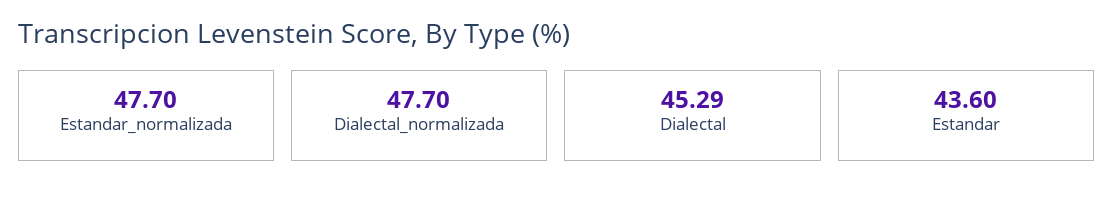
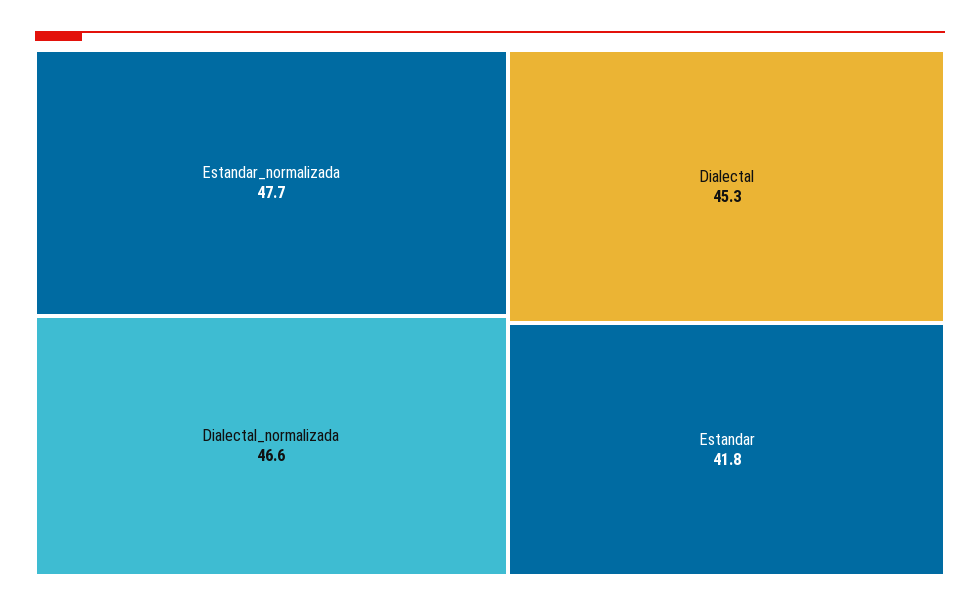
  {
    "Estandar_normalizada": 47.7,
-   "Dialectal_normalizada": 47.7,
+   "Dialectal_normalizada": 46.6,
    "Dialectal": 45.29,
-   "Estandar": 43.6
+   "Estandar": 41.8
  }

